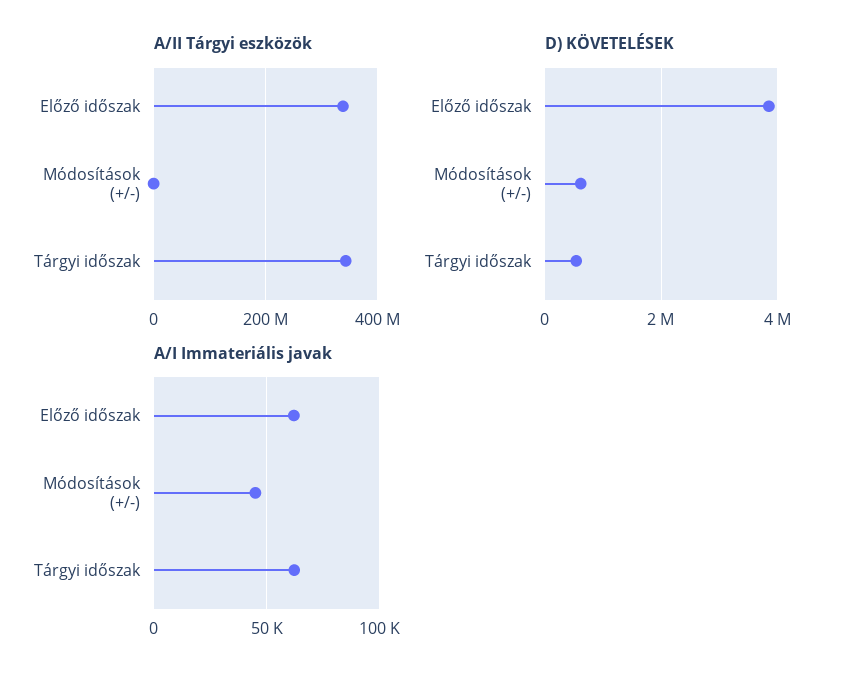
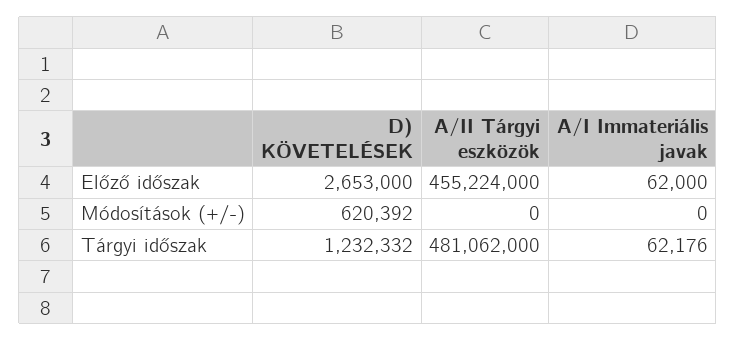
  {
    "A/II Tárgyi eszközök": {
-     "Előző időszak": 340000000,
+     "Előző időszak": 455224000,
      "Módosítások (+/-)": 0,
-     "Tárgyi időszak": 340000000
+     "Tárgyi időszak": 481062000
    },
    "D) KÖVETELÉSEK": {
-     "Előző időszak": 3800000,
+     "Előző időszak": 2653000,
      "Módosítások (+/-)": 620392,
-     "Tárgyi időszak": 600000
+     "Tárgyi időszak": 1232332
    },
    "A/I Immateriális javak": {
      "Előző időszak": 62000,
-     "Módosítások (+/-)": 45000,
+     "Módosítások (+/-)": 0,
      "Tárgyi időszak": 62176
    }
  }

